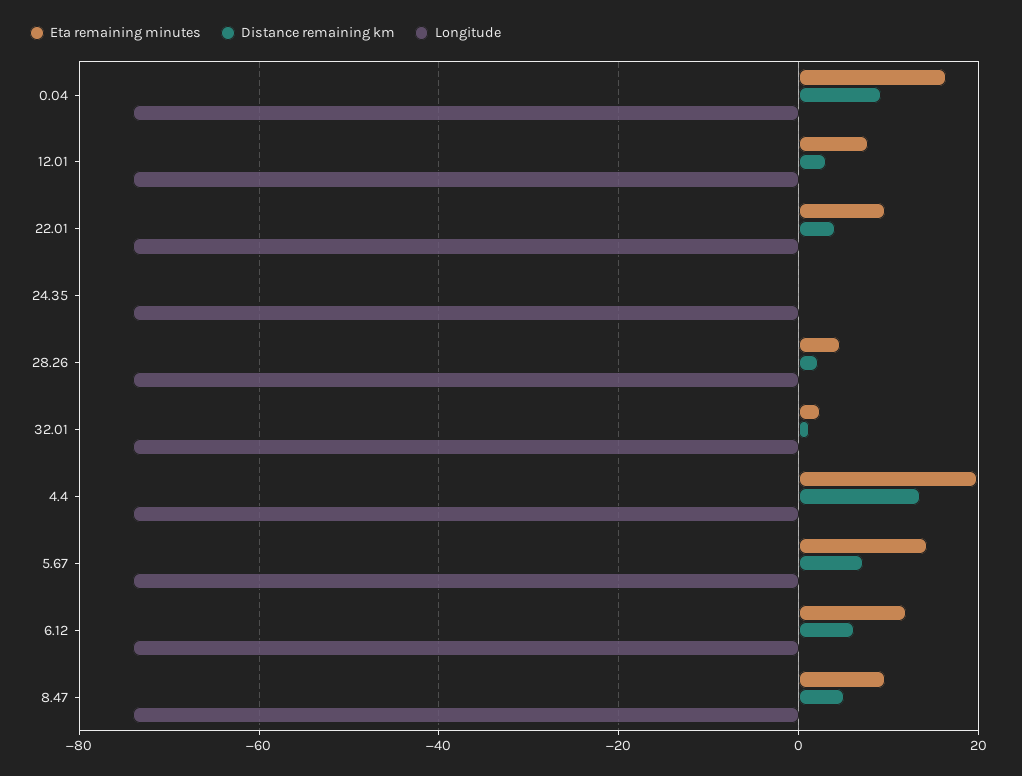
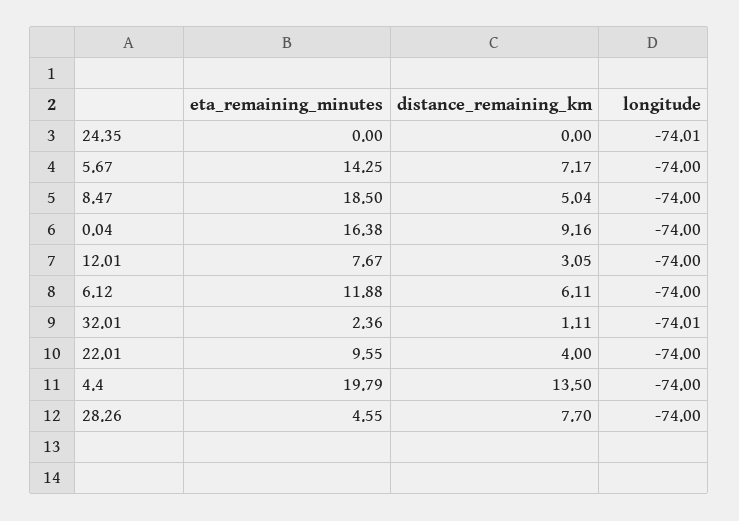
  {
    "Eta remaining minutes": {
      "0.04": 16.38,
      "12.01": 7.67,
      "22.01": 9.55,
      "24.35": 0,
      "28.26": 4.55,
      "32.01": 2.36,
      "4.4": 19.79,
      "5.67": 14.25,
      "6.12": 11.88,
-     "8.47": 10
+     "8.47": 18.5
    },
    "Distance remaining km": {
      "0.04": 9.16,
      "12.01": 3.05,
      "22.01": 4,
      "24.35": 0,
-     "28.26": 2,
+     "28.26": 7.7,
      "32.01": 1.11,
      "4.4": 13.5,
      "5.67": 7.17,
      "6.12": 6.11,
      "8.47": 5.04
    },
    "Longitude": {
      "0.04": -74,
      "12.01": -74,
      "22.01": -74,
      "24.35": -74.01,
      "28.26": -74,
      "32.01": -74.01,
      "4.4": -74,
      "5.67": -74,
      "6.12": -74,
      "8.47": -74
    }
  }

